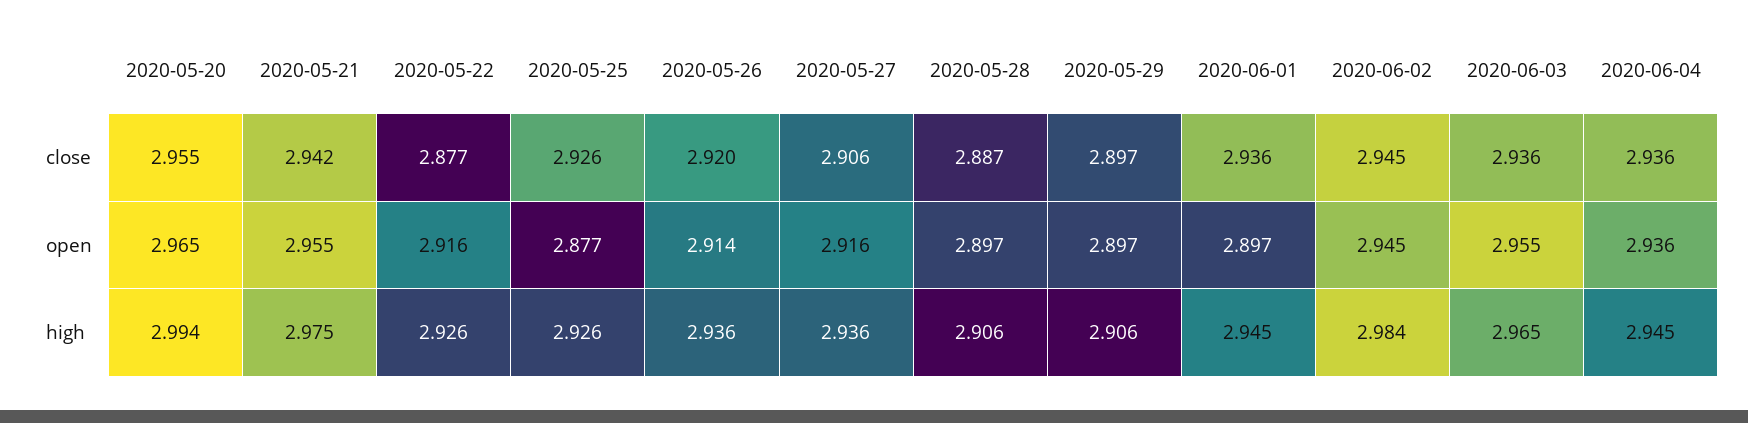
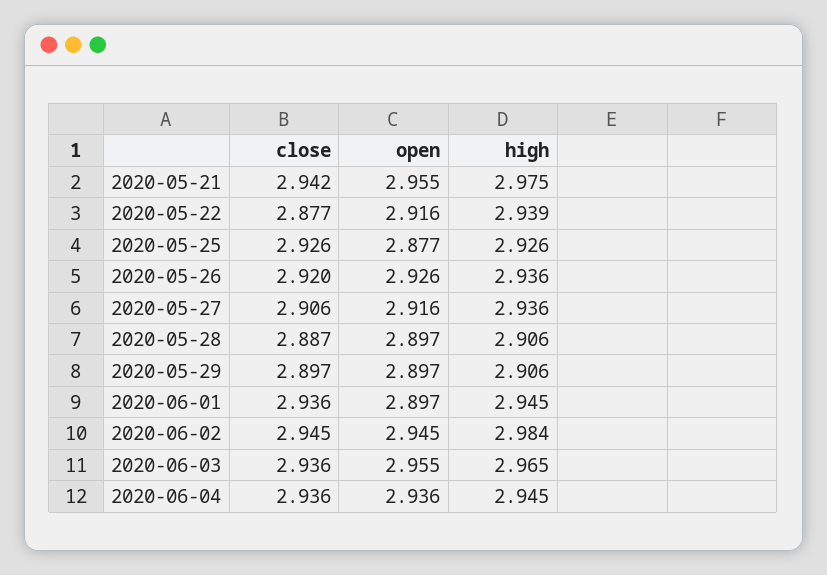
  {
-   "2020-05-20": {
-     "close": 2.955,
-     "open": 2.965,
-     "high": 2.994
-   },
    "2020-05-21": {
      "close": 2.942,
      "open": 2.955,
      "high": 2.975
    },
    "2020-05-22": {
      "close": 2.877,
      "open": 2.916,
-     "high": 2.926
+     "high": 2.939
    },
    "2020-05-25": {
      "close": 2.926,
      "open": 2.877,
      "high": 2.926
    },
    "2020-05-26": {
      "close": 2.92,
-     "open": 2.914,
+     "open": 2.926,
      "high": 2.936
    },
    "2020-05-27": {
      "close": 2.906,
      "open": 2.916,
      "high": 2.936
    },
    "2020-05-28": {
      "close": 2.887,
      "open": 2.897,
      "high": 2.906
    },
    "2020-05-29": {
      "close": 2.897,
      "open": 2.897,
      "high": 2.906
    },
    "2020-06-01": {
      "close": 2.936,
      "open": 2.897,
      "high": 2.945
    },
    "2020-06-02": {
      "close": 2.945,
      "open": 2.945,
      "high": 2.984
    },
    "2020-06-03": {
      "close": 2.936,
      "open": 2.955,
      "high": 2.965
    },
    "2020-06-04": {
      "close": 2.936,
      "open": 2.936,
      "high": 2.945
    }
  }

